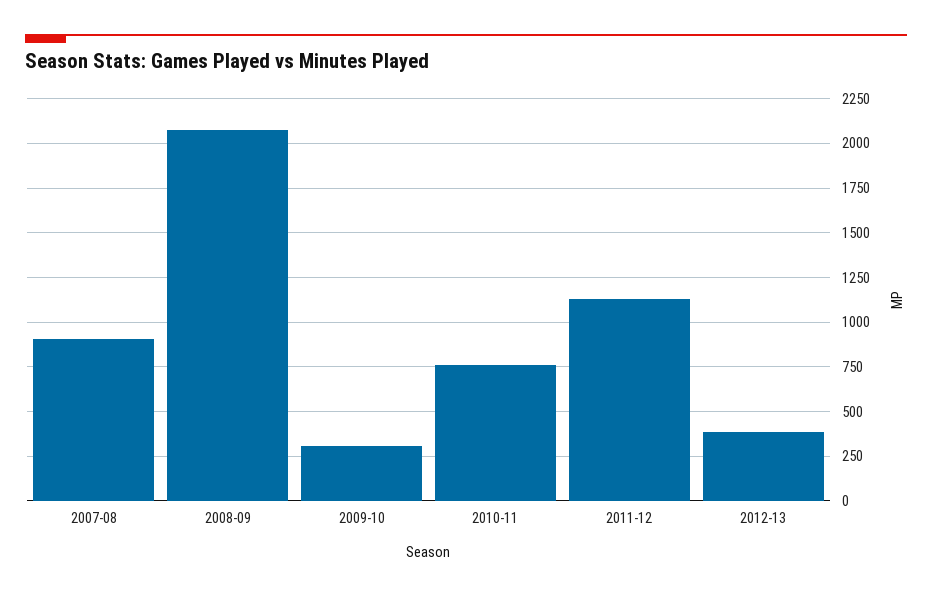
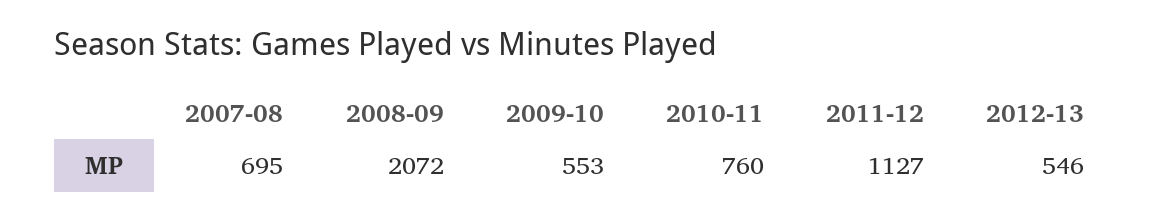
  {
-   "2007-08": 900,
+   "2007-08": 695,
    "2008-09": 2072,
-   "2009-10": 300,
+   "2009-10": 553,
    "2010-11": 760,
    "2011-12": 1127,
-   "2012-13": 400
+   "2012-13": 546
  }

